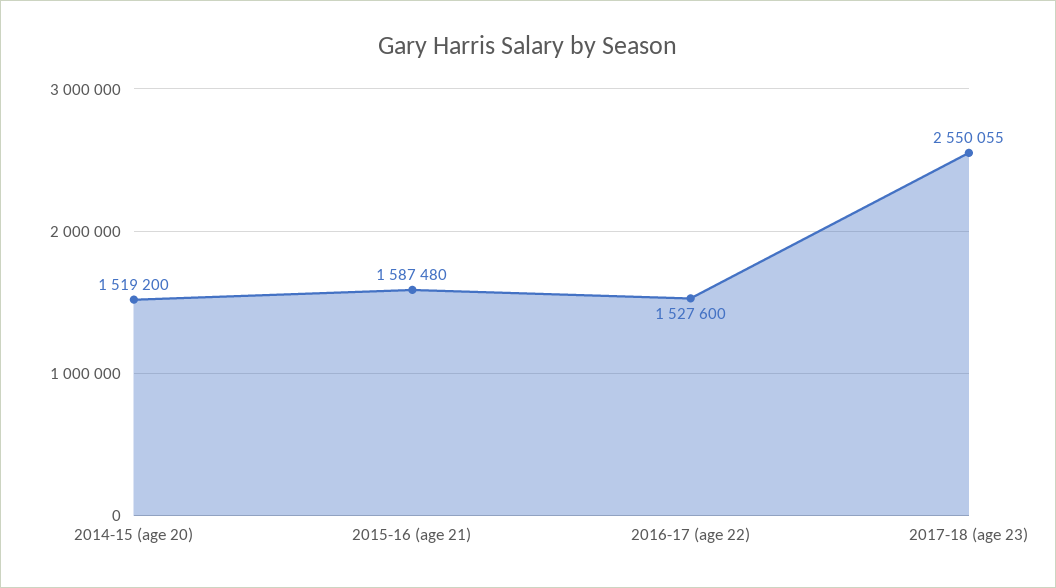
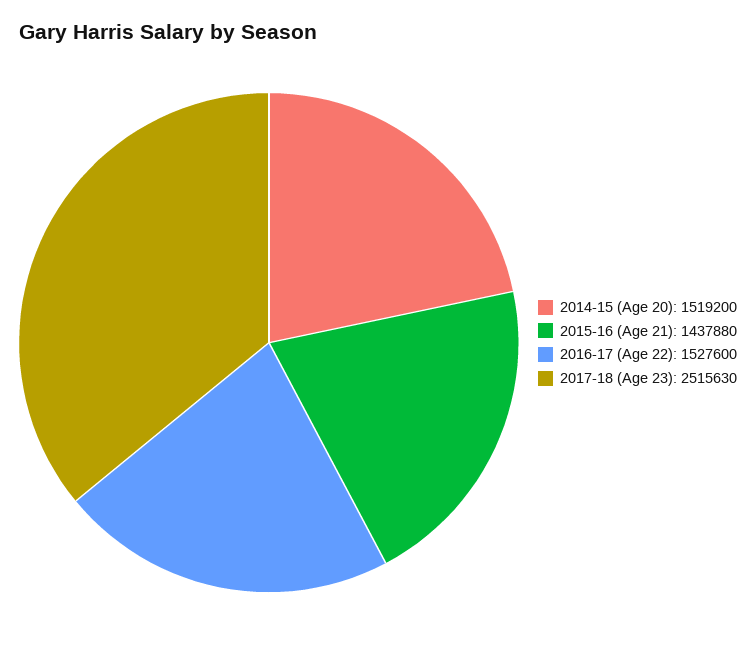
  {
    "2014-15 (age 20)": 1519200,
-   "2015-16 (age 21)": 1587480,
+   "2015-16 (age 21)": 1437880,
    "2016-17 (age 22)": 1527600,
-   "2017-18 (age 23)": 2550055
+   "2017-18 (age 23)": 2515630
  }

